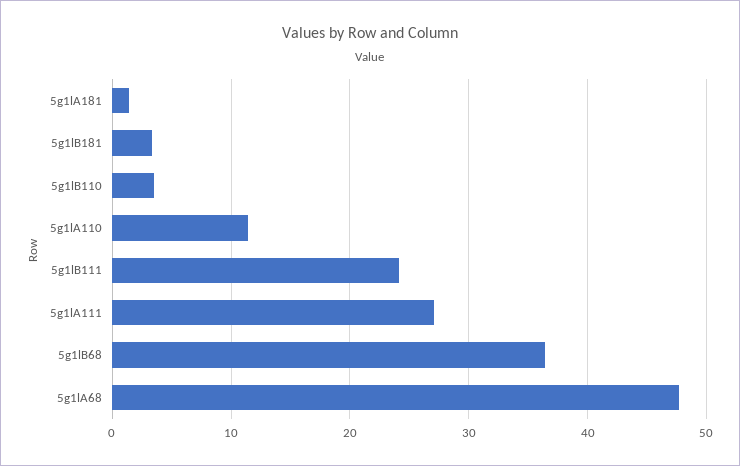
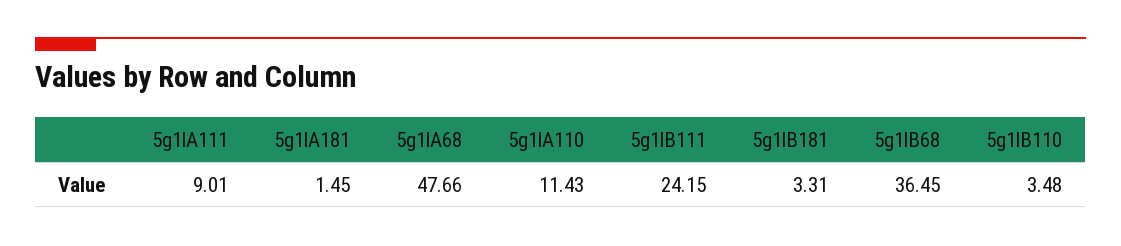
  {
    "5g1lA181": 1.45,
    "5g1lB181": 3.31,
    "5g1lB110": 3.48,
    "5g1lA110": 11.43,
    "5g1lB111": 24.15,
-   "5g1lA111": 27,
+   "5g1lA111": 9.01,
    "5g1lB68": 36.45,
    "5g1lA68": 47.66
  }

